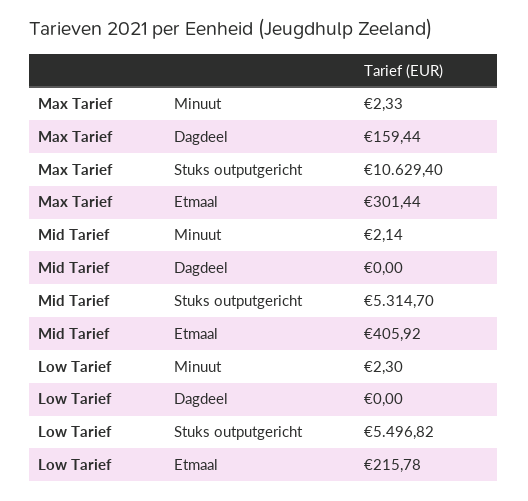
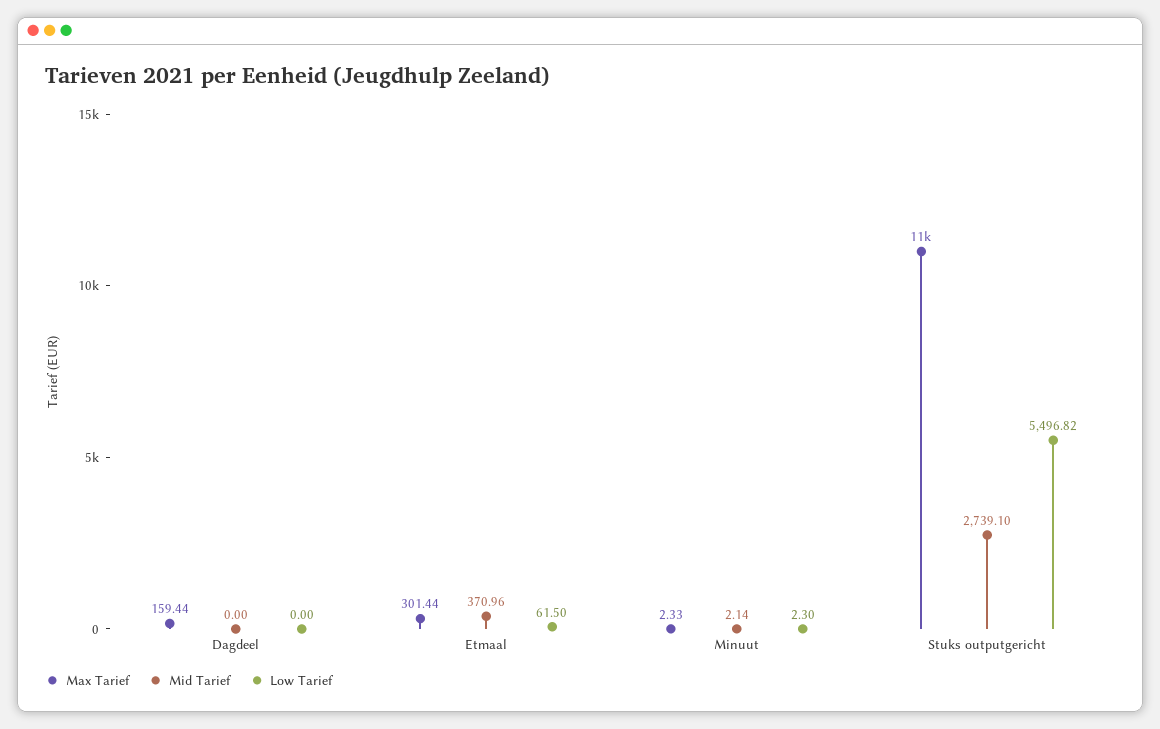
  {
    "Max Tarief": {
      "Minuut": 2.33,
      "Dagdeel": 159.44,
      "Stuks outputgericht": 10629.4,
      "Etmaal": 301.44
    },
    "Mid Tarief": {
      "Minuut": 2.14,
      "Dagdeel": 0,
-     "Stuks outputgericht": 5314.7,
+     "Stuks outputgericht": 2739.1,
-     "Etmaal": 405.92
+     "Etmaal": 370.96
    },
    "Low Tarief": {
      "Minuut": 2.3,
      "Dagdeel": 0,
      "Stuks outputgericht": 5496.82,
-     "Etmaal": 215.78
+     "Etmaal": 61.5
    }
  }

